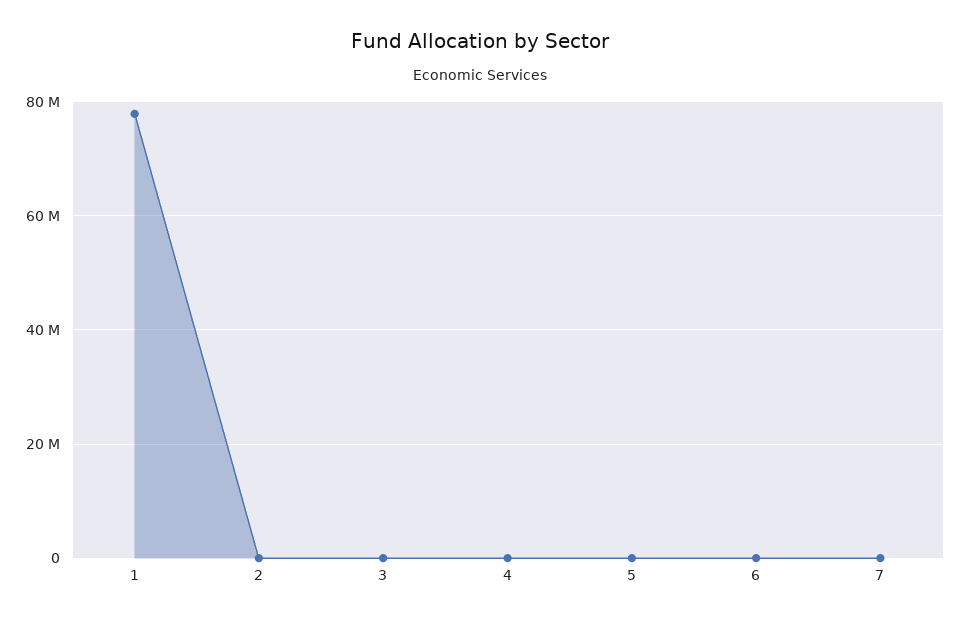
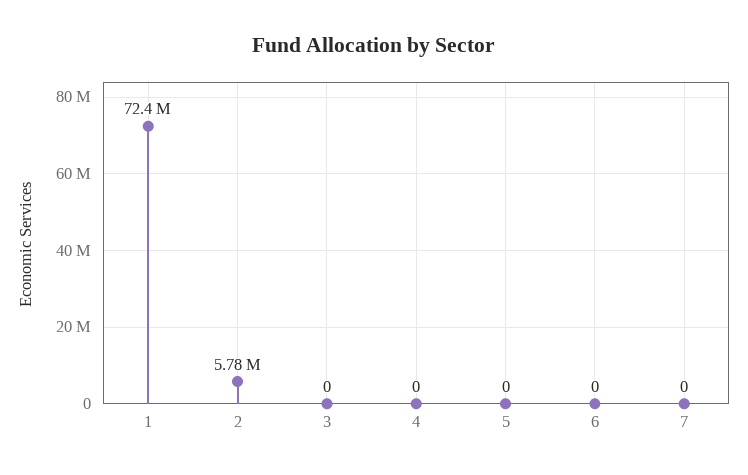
  {
-   "1": 78000000,
+   "1": 72400000,
-   "2": 0,
+   "2": 5780000,
    "3": 0,
    "4": 0,
    "5": 0,
    "6": 0,
    "7": 0
  }

